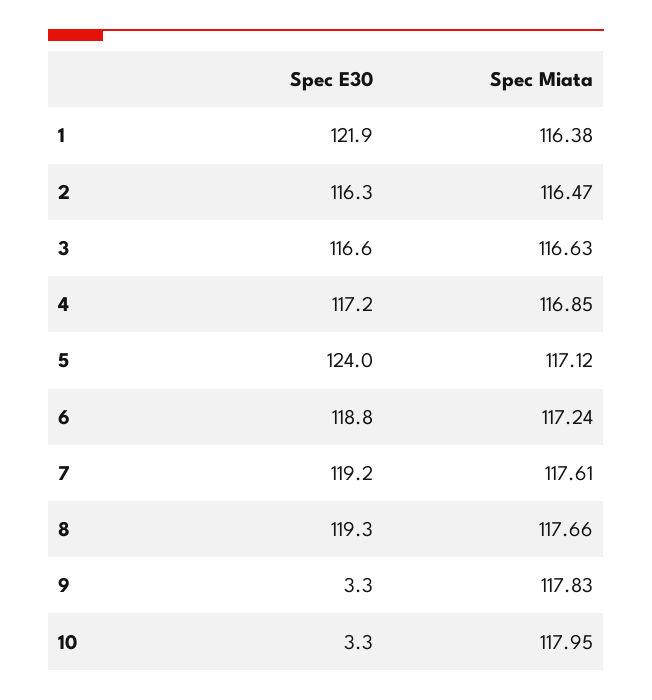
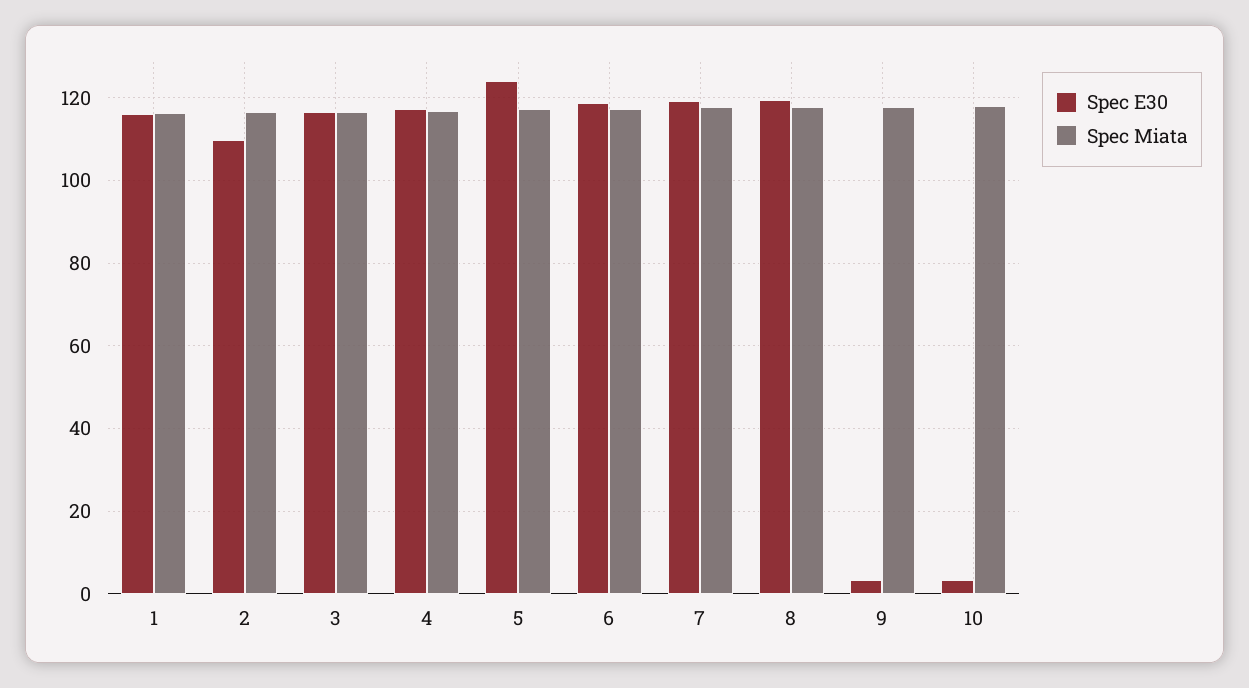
  {
    "Spec E30": {
-     "1": 121.9,
+     "1": 116,
-     "2": 116.3,
+     "2": 110,
      "3": 116.6,
      "4": 117.2,
      "5": 124,
      "6": 118.8,
      "7": 119.2,
      "8": 119.3,
      "9": 3.3,
      "10": 3.3
    },
    "Spec Miata": {
      "1": 116.38,
      "2": 116.47,
      "3": 116.63,
      "4": 116.85,
      "5": 117.12,
      "6": 117.24,
      "7": 117.61,
      "8": 117.66,
      "9": 117.83,
      "10": 117.95
    }
  }

